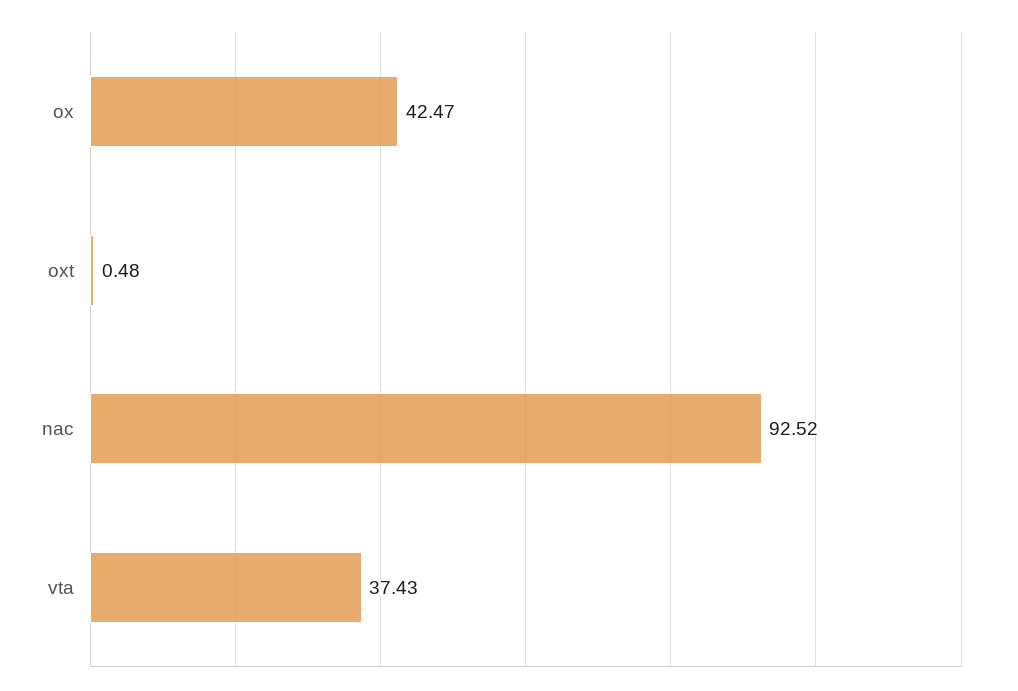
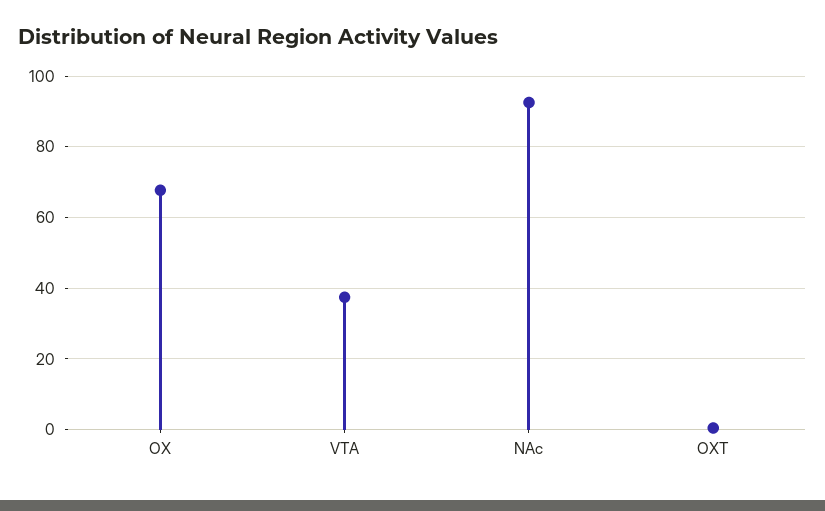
  {
-   "ox": 42.47,
+   "ox": 68,
    "oxt": 0.48,
    "nac": 92.52,
    "vta": 37.43
  }

